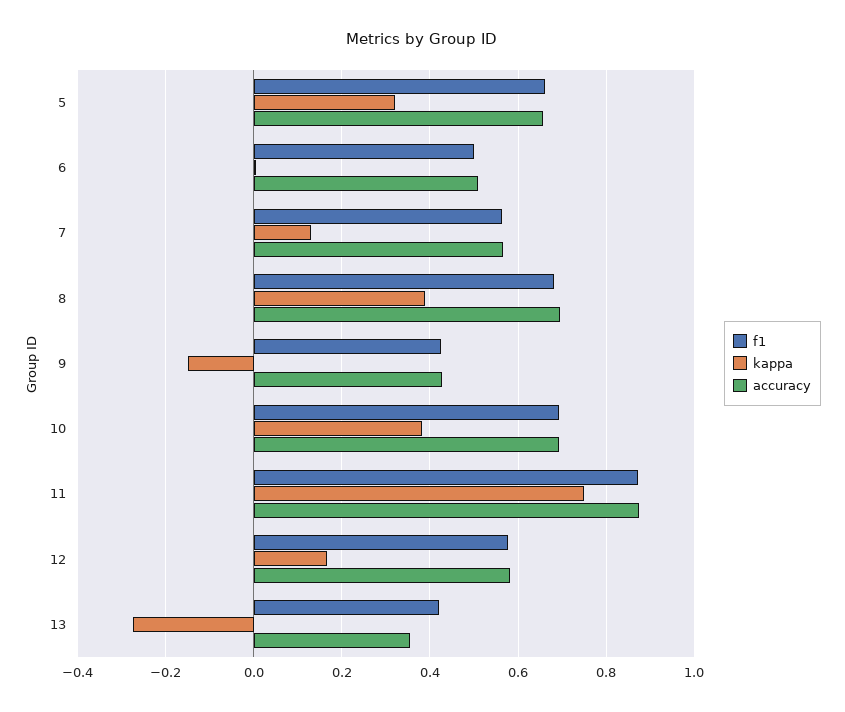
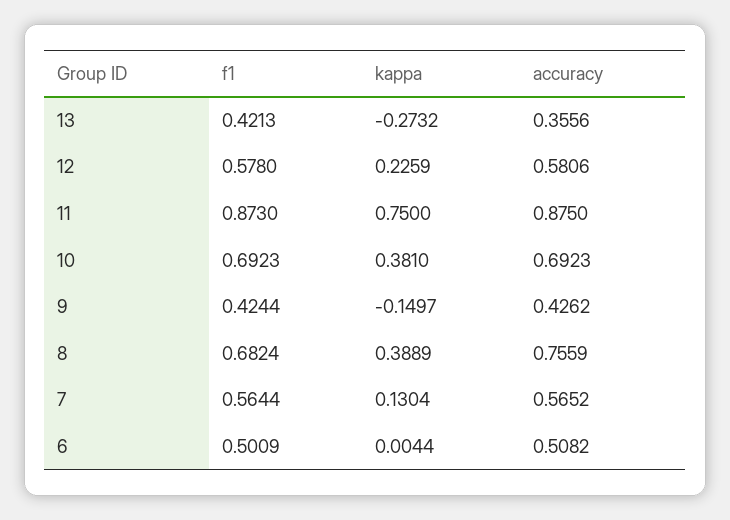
  {
    "f1": {
-     "5": 0.66,
      "6": 0.5009,
      "7": 0.5644,
      "8": 0.6824,
      "9": 0.4244,
      "10": 0.6923,
      "11": 0.873,
      "12": 0.578,
      "13": 0.4213
    },
    "kappa": {
-     "5": 0.32,
      "6": 0.0044,
      "7": 0.1304,
      "8": 0.3889,
      "9": -0.1497,
      "10": 0.381,
      "11": 0.75,
-     "12": 0.16,
+     "12": 0.2259,
      "13": -0.2732
    },
    "accuracy": {
-     "5": 0.66,
      "6": 0.5082,
      "7": 0.5652,
-     "8": 0.7,
+     "8": 0.7559,
      "9": 0.4262,
      "10": 0.6923,
      "11": 0.875,
      "12": 0.5806,
      "13": 0.3556
    }
  }

